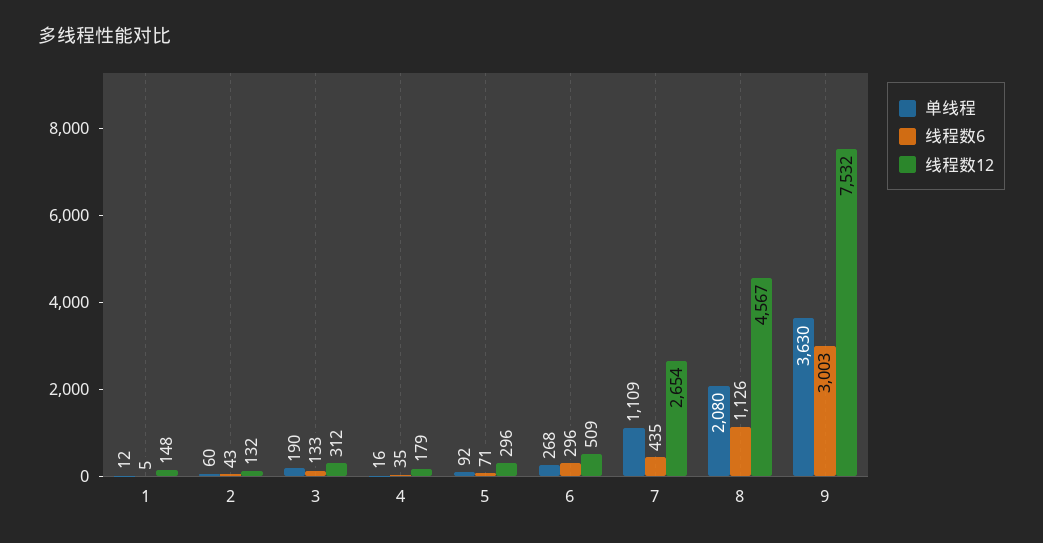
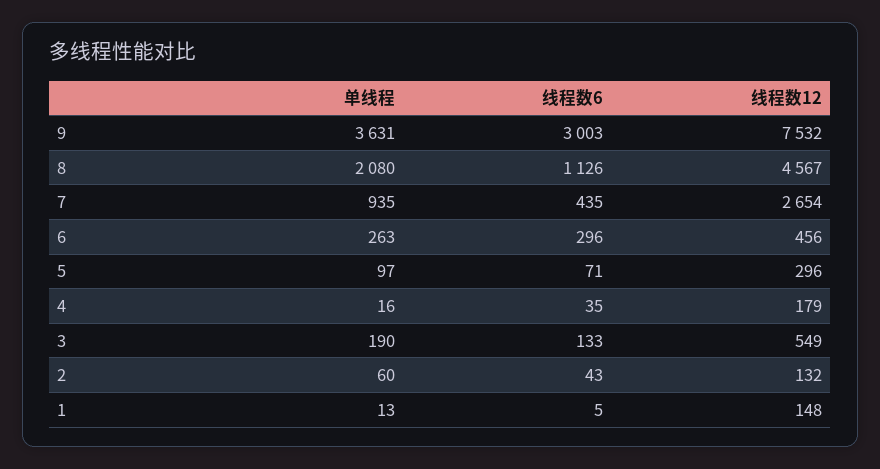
  {
    "单线程": {
-     "1": 12,
+     "1": 13,
      "2": 60,
      "3": 190,
      "4": 16,
-     "5": 92,
+     "5": 97,
-     "6": 268,
+     "6": 263,
-     "7": 1109,
+     "7": 935,
      "8": 2080,
-     "9": 3630
+     "9": 3631
    },
    "线程数6": {
      "1": 5,
      "2": 43,
      "3": 133,
      "4": 35,
      "5": 71,
      "6": 296,
      "7": 435,
      "8": 1126,
      "9": 3003
    },
    "线程数12": {
      "1": 148,
      "2": 132,
-     "3": 312,
+     "3": 549,
      "4": 179,
      "5": 296,
-     "6": 509,
+     "6": 456,
      "7": 2654,
      "8": 4567,
      "9": 7532
    }
  }

